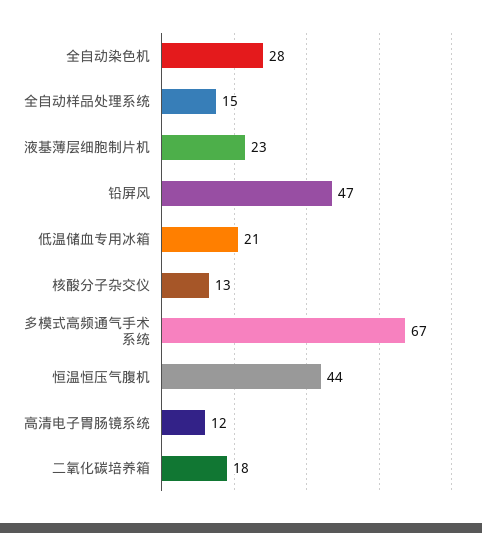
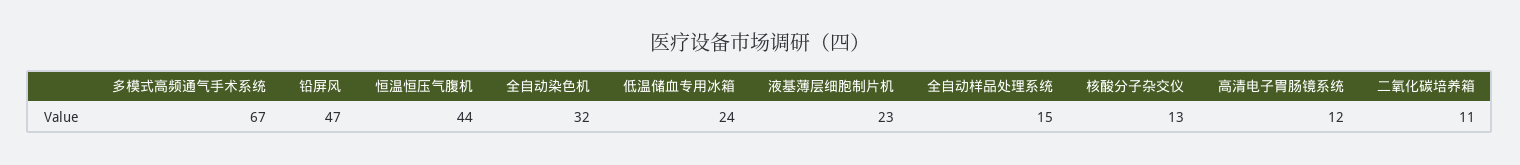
  {
-   "全自动染色机": 28,
+   "全自动染色机": 32,
    "全自动样品处理系统": 15,
    "液基薄层细胞制片机": 23,
    "铅屏风": 47,
-   "低温储血专用冰箱": 21,
+   "低温储血专用冰箱": 24,
    "核酸分子杂交仪": 13,
    "多模式高频通气手术系统": 67,
    "恒温恒压气腹机": 44,
    "高清电子胃肠镜系统": 12,
-   "二氧化碳培养箱": 18
+   "二氧化碳培养箱": 11
  }

